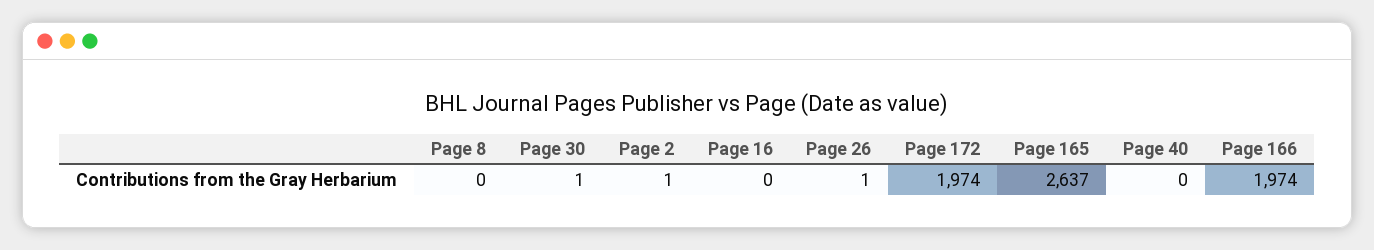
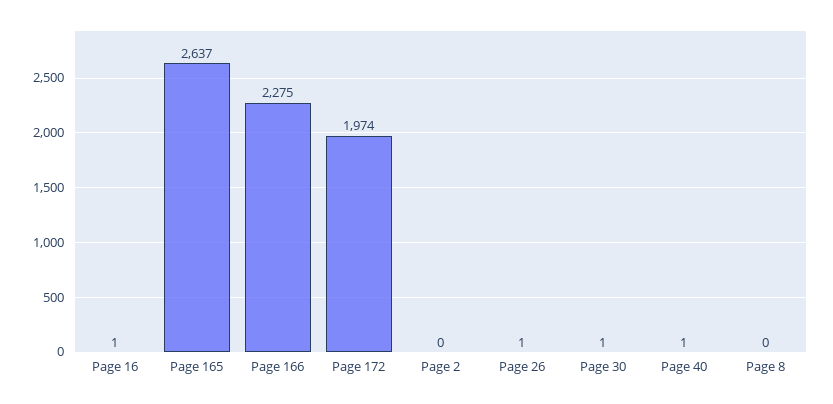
  {
    "Page 8": 0,
    "Page 30": 1,
-   "Page 2": 1,
+   "Page 2": 0,
-   "Page 16": 0,
+   "Page 16": 1,
    "Page 26": 1,
    "Page 172": 1974,
    "Page 165": 2637,
-   "Page 40": 0,
+   "Page 40": 1,
-   "Page 166": 1974
+   "Page 166": 2275
  }

